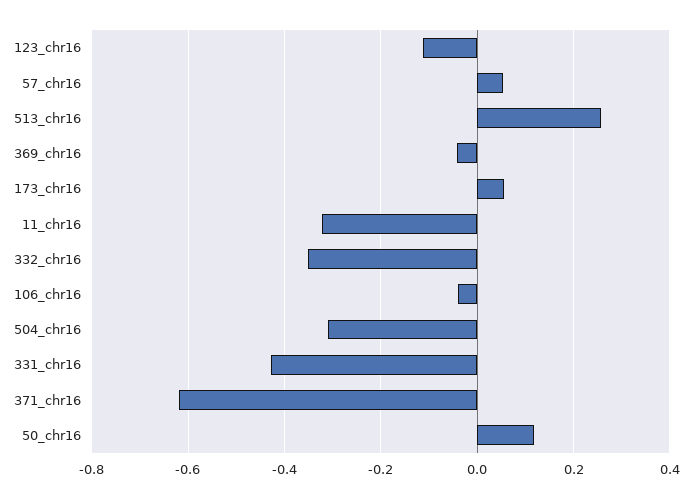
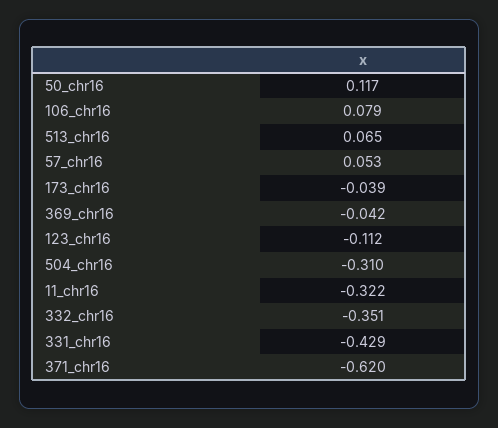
  {
    "123_chr16": -0.112,
    "57_chr16": 0.053,
-   "513_chr16": 0.26,
+   "513_chr16": 0.065,
    "369_chr16": -0.042,
-   "173_chr16": 0.06,
+   "173_chr16": -0.039,
    "11_chr16": -0.322,
    "332_chr16": -0.351,
-   "106_chr16": -0.04,
+   "106_chr16": 0.079,
    "504_chr16": -0.31,
    "331_chr16": -0.429,
    "371_chr16": -0.62,
    "50_chr16": 0.117
  }

